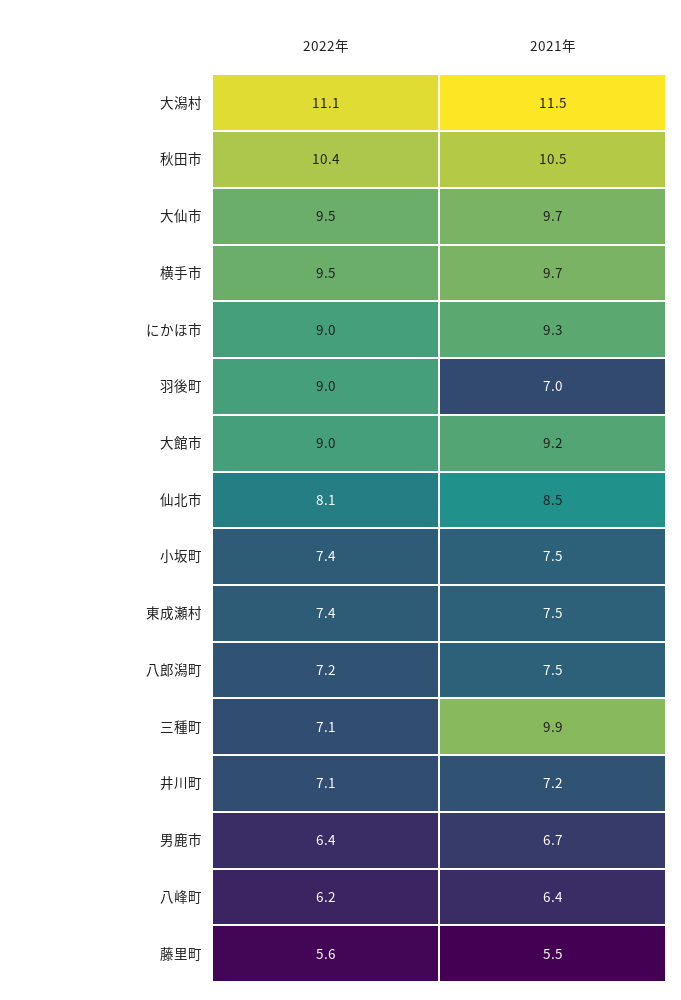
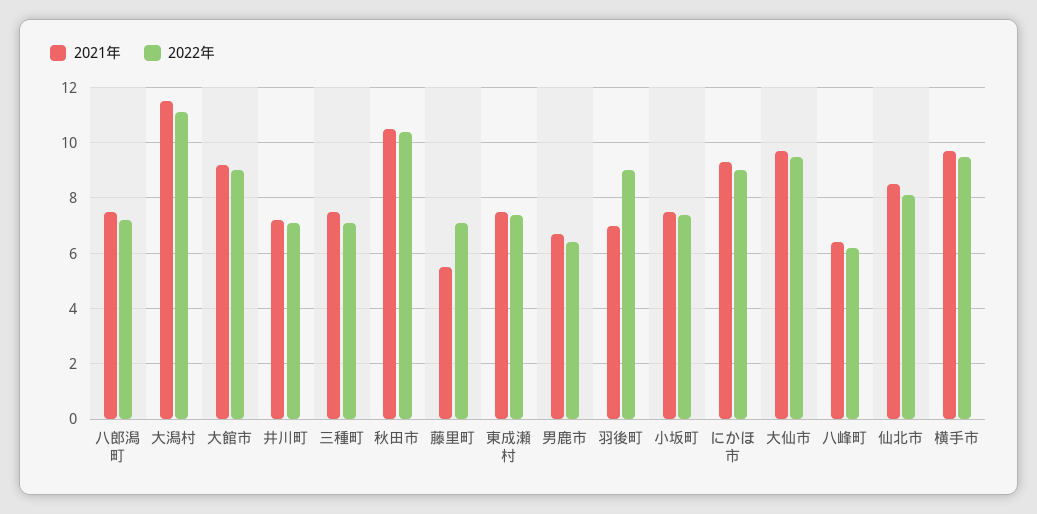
  {
    "2022年": {
      "大潟村": 11.1,
      "秋田市": 10.4,
      "大仙市": 9.5,
      "横手市": 9.5,
      "にかほ市": 9,
      "羽後町": 9,
      "大館市": 9,
      "仙北市": 8.1,
      "小坂町": 7.4,
      "東成瀬村": 7.4,
      "八郎潟町": 7.2,
      "三種町": 7.1,
      "井川町": 7.1,
      "男鹿市": 6.4,
      "八峰町": 6.2,
-     "藤里町": 5.6
+     "藤里町": 7
    },
    "2021年": {
      "大潟村": 11.5,
      "秋田市": 10.5,
      "大仙市": 9.7,
      "横手市": 9.7,
      "にかほ市": 9.3,
      "羽後町": 7,
      "大館市": 9.2,
      "仙北市": 8.5,
      "小坂町": 7.5,
      "東成瀬村": 7.5,
      "八郎潟町": 7.5,
-     "三種町": 9.9,
+     "三種町": 7.5,
      "井川町": 7.2,
      "男鹿市": 6.7,
      "八峰町": 6.4,
      "藤里町": 5.5
    }
  }

